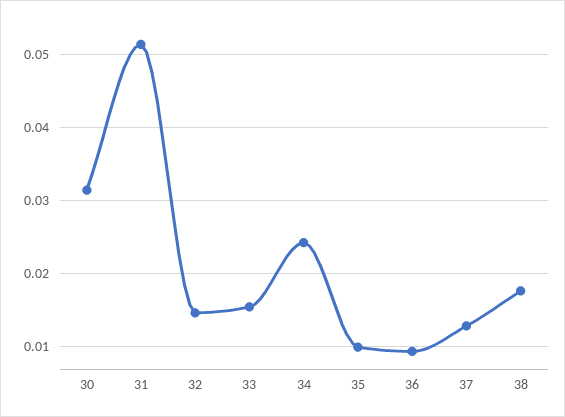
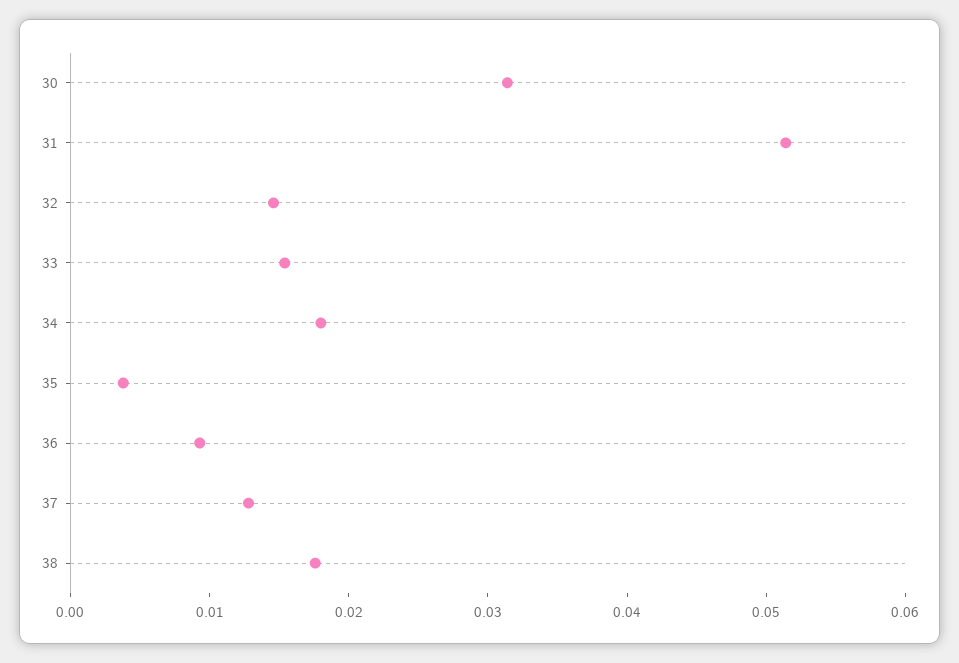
  {
    "30": 0.031,
    "31": 0.051,
    "32": 0.015,
    "33": 0.015,
-   "34": 0.024,
+   "34": 0.018,
-   "35": 0.01,
+   "35": 0.004,
    "36": 0.009,
    "37": 0.013,
    "38": 0.018
  }

